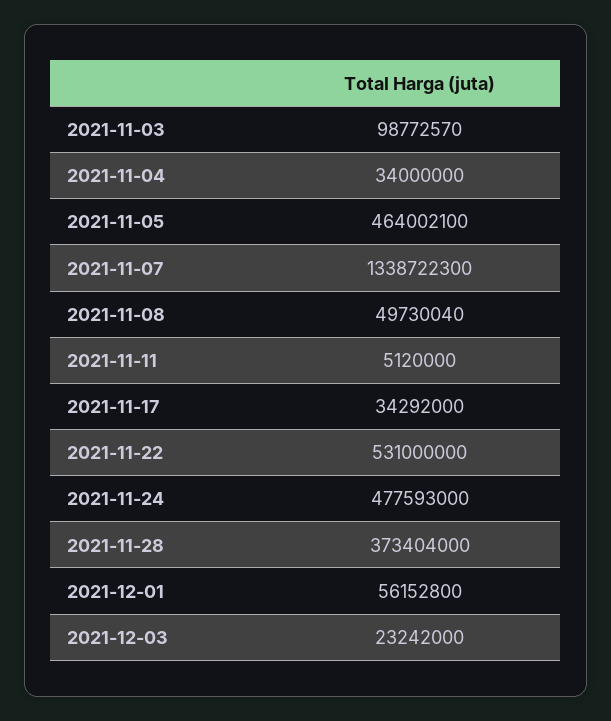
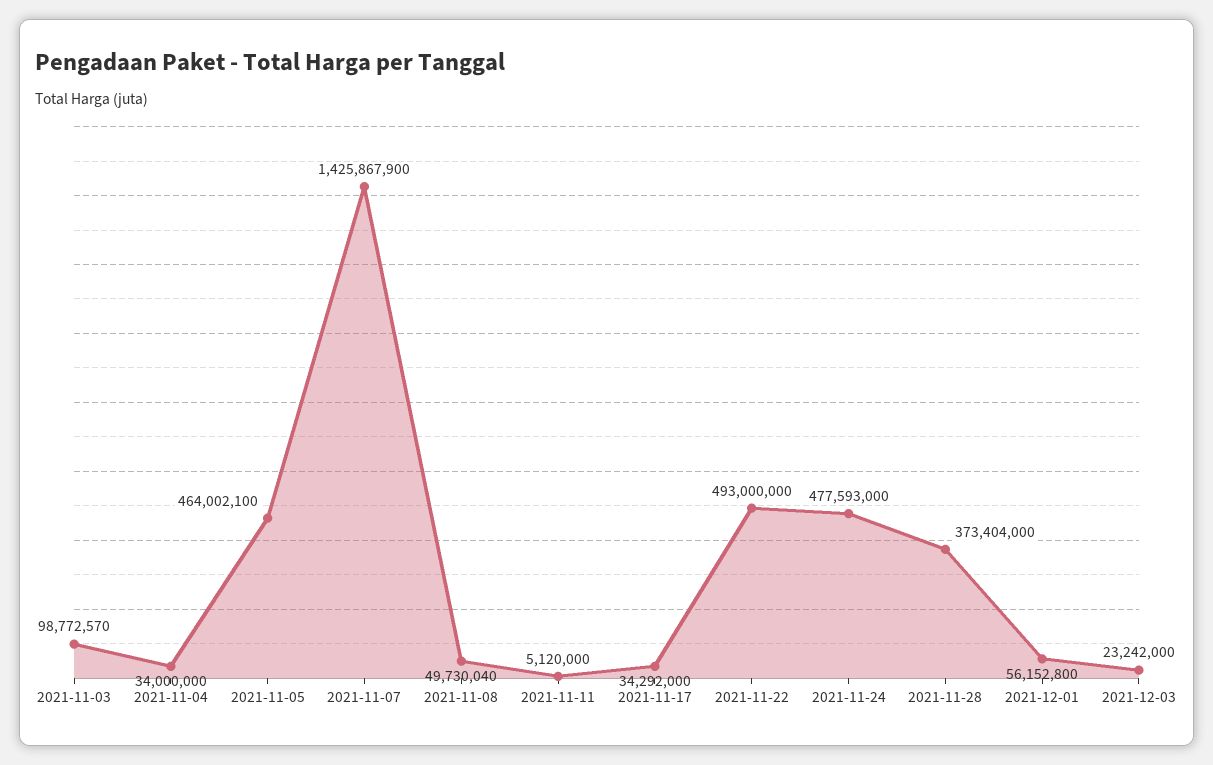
  {
    "2021-11-03": 98772570,
    "2021-11-04": 34000000,
    "2021-11-05": 464002100,
-   "2021-11-07": 1338722300,
+   "2021-11-07": 1425867900,
    "2021-11-08": 49730040,
    "2021-11-11": 5120000,
    "2021-11-17": 34292000,
-   "2021-11-22": 531000000,
+   "2021-11-22": 493000000,
    "2021-11-24": 477593000,
    "2021-11-28": 373404000,
    "2021-12-01": 56152800,
    "2021-12-03": 23242000
  }

